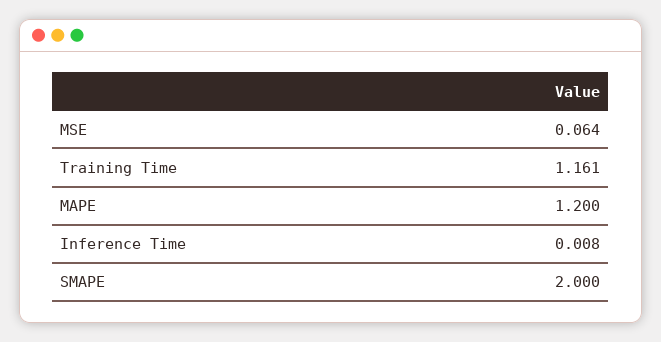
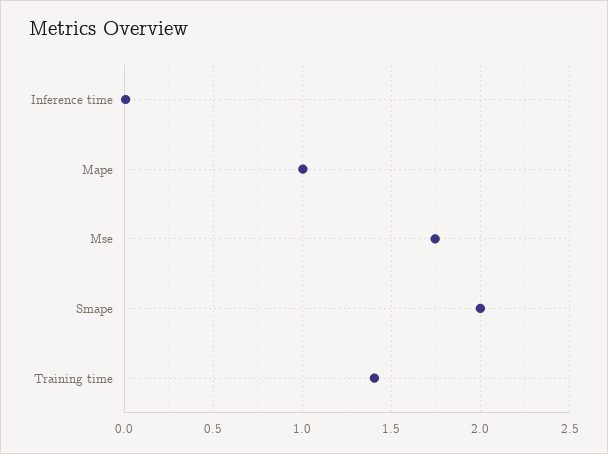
  {
-   "MSE": 0.064,
+   "MSE": 1.75,
-   "Training Time": 1.161,
+   "Training Time": 1.4,
-   "MAPE": 1.2,
+   "MAPE": 1,
    "Inference Time": 0.008,
    "SMAPE": 2
  }

